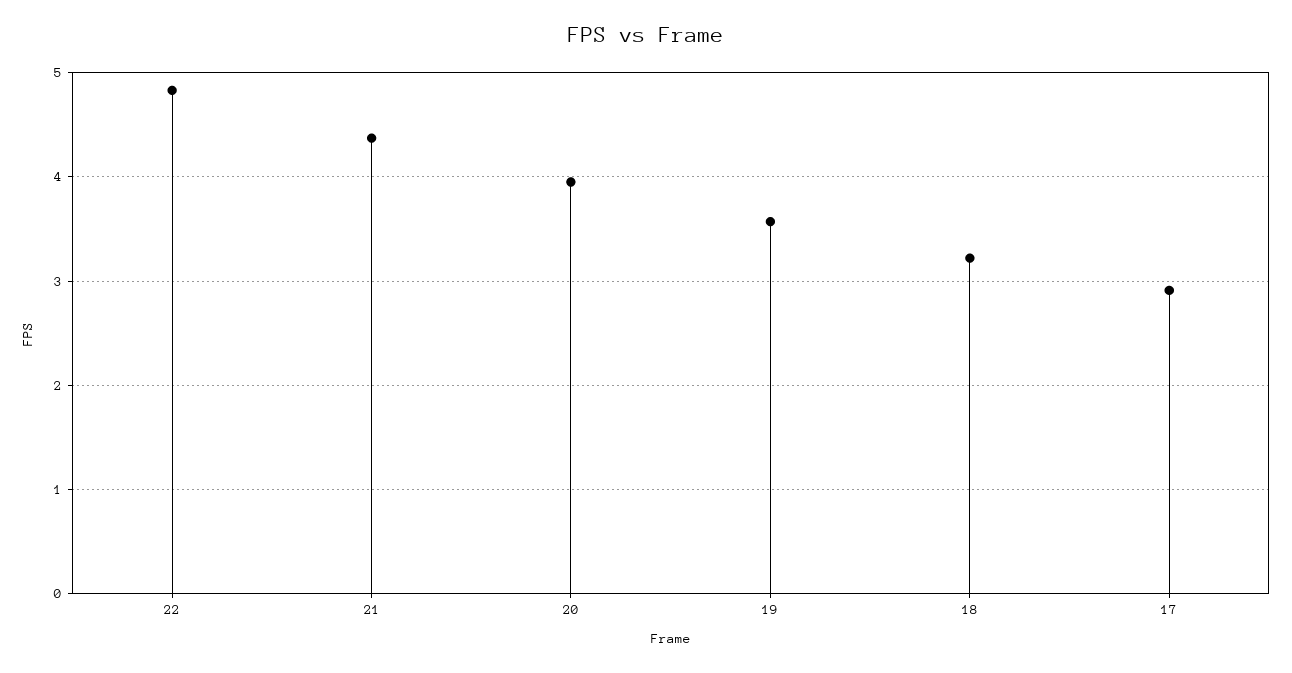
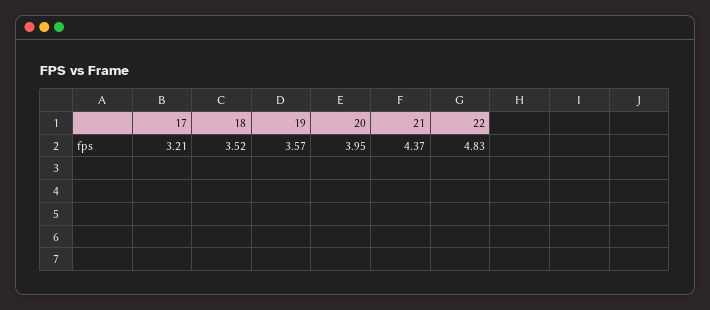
  {
    "22": 4.83,
    "21": 4.37,
    "20": 3.95,
    "19": 3.57,
-   "18": 3.2,
+   "18": 3.52,
-   "17": 2.9
+   "17": 3.21
  }

